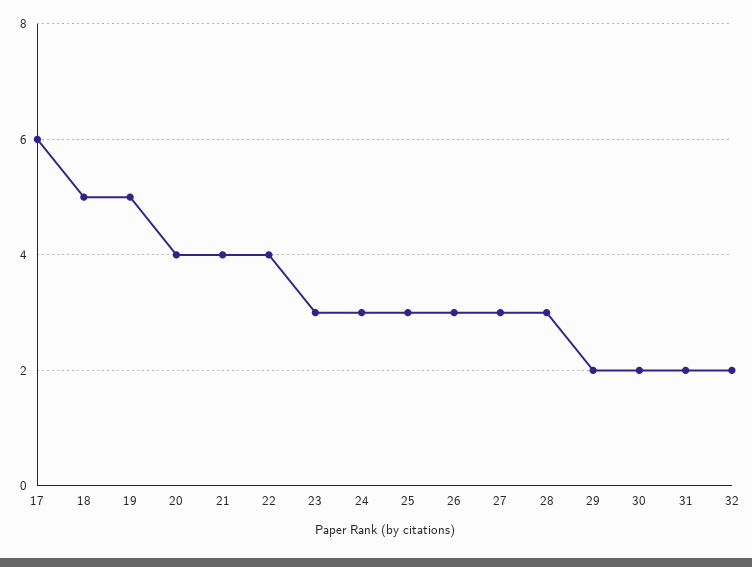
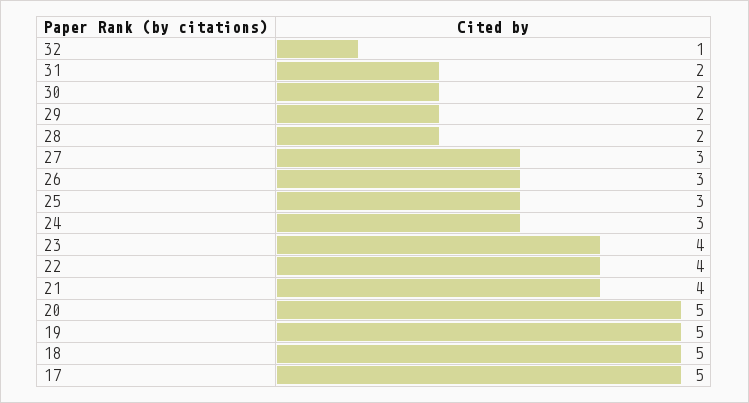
  {
-   "17": 6,
+   "17": 5,
    "18": 5,
    "19": 5,
-   "20": 4,
+   "20": 5,
    "21": 4,
    "22": 4,
-   "23": 3,
+   "23": 4,
    "24": 3,
    "25": 3,
    "26": 3,
    "27": 3,
-   "28": 3,
+   "28": 2,
    "29": 2,
    "30": 2,
    "31": 2,
-   "32": 2
+   "32": 1
  }

